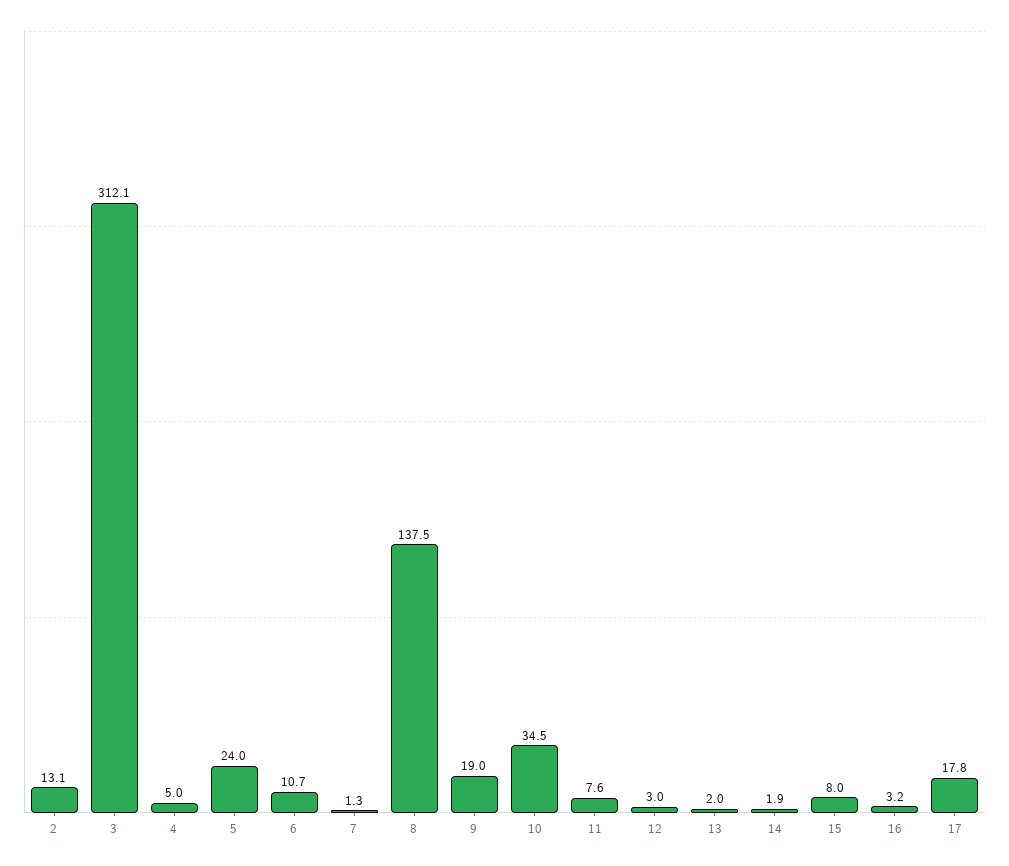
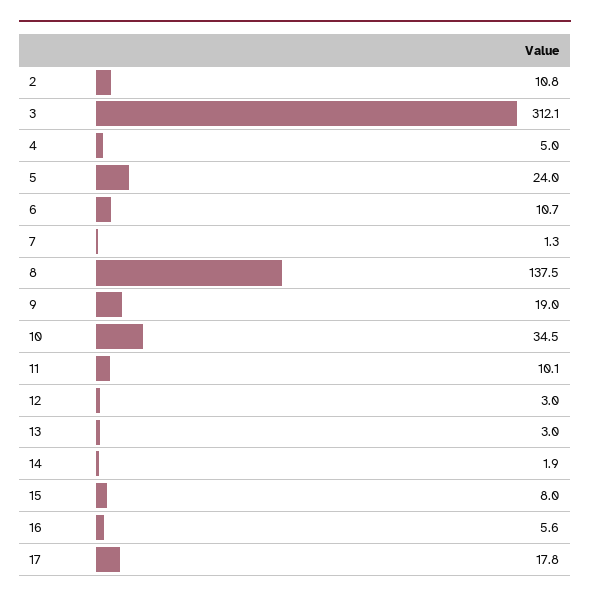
  {
-   "2": 13.1,
+   "2": 10.8,
    "3": 312.1,
    "4": 5,
    "5": 24,
    "6": 10.7,
    "7": 1.3,
    "8": 137.5,
    "9": 19,
    "10": 34.5,
-   "11": 7.6,
+   "11": 10.1,
    "12": 3,
-   "13": 2,
+   "13": 3,
    "14": 1.9,
    "15": 8,
-   "16": 3.2,
+   "16": 5.6,
    "17": 17.8
  }

